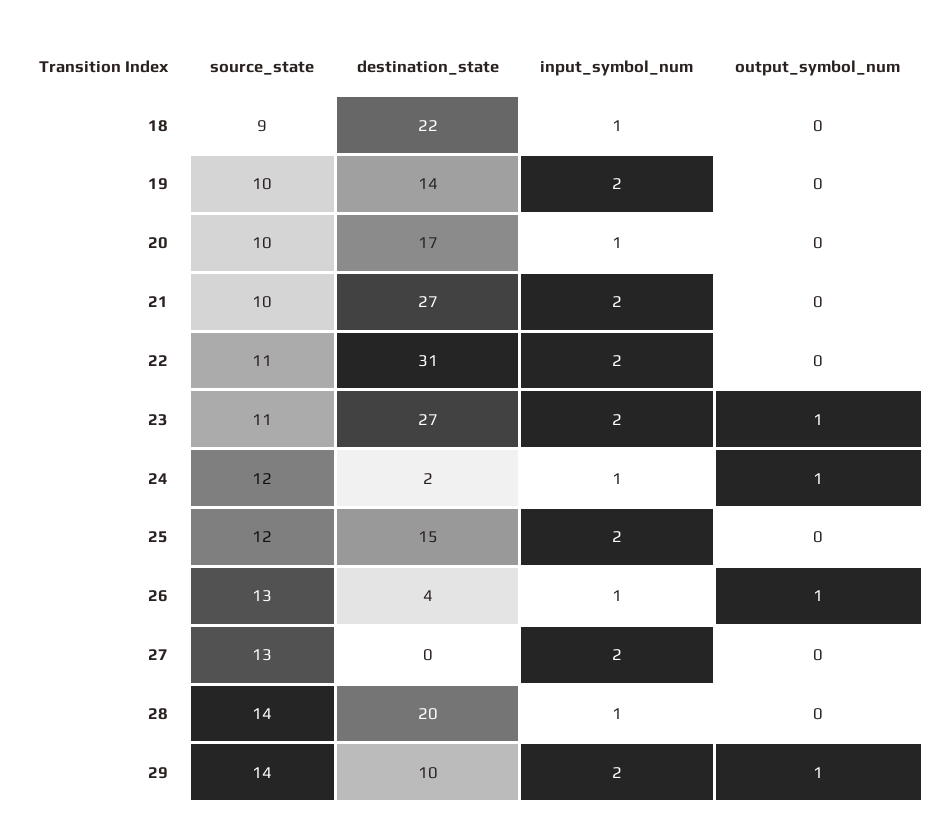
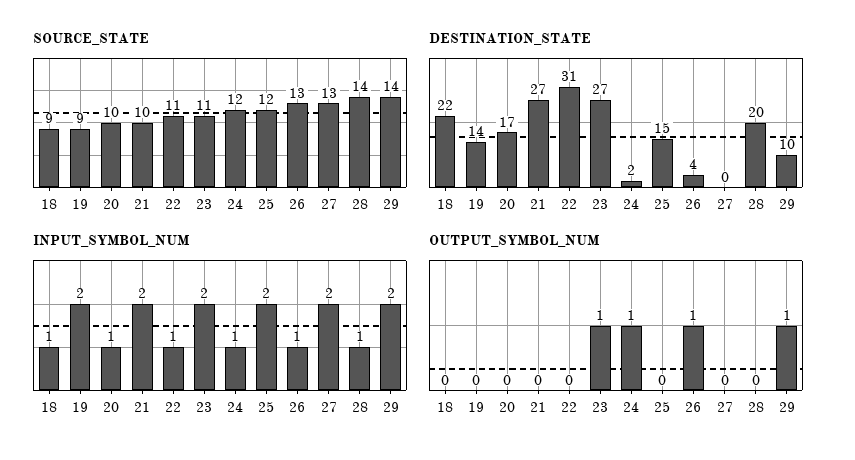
  {
    "source_state": {
      "18": 9,
-     "19": 10,
+     "19": 9,
      "20": 10,
      "21": 10,
      "22": 11,
      "23": 11,
      "24": 12,
      "25": 12,
      "26": 13,
      "27": 13,
      "28": 14,
      "29": 14
    },
    "destination_state": {
      "18": 22,
      "19": 14,
      "20": 17,
      "21": 27,
      "22": 31,
      "23": 27,
      "24": 2,
      "25": 15,
      "26": 4,
      "27": 0,
      "28": 20,
      "29": 10
    },
    "input_symbol_num": {
      "18": 1,
      "19": 2,
      "20": 1,
      "21": 2,
-     "22": 2,
+     "22": 1,
      "23": 2,
      "24": 1,
      "25": 2,
      "26": 1,
      "27": 2,
      "28": 1,
      "29": 2
    },
    "output_symbol_num": {
      "18": 0,
      "19": 0,
      "20": 0,
      "21": 0,
      "22": 0,
      "23": 1,
      "24": 1,
      "25": 0,
      "26": 1,
      "27": 0,
      "28": 0,
      "29": 1
    }
  }

